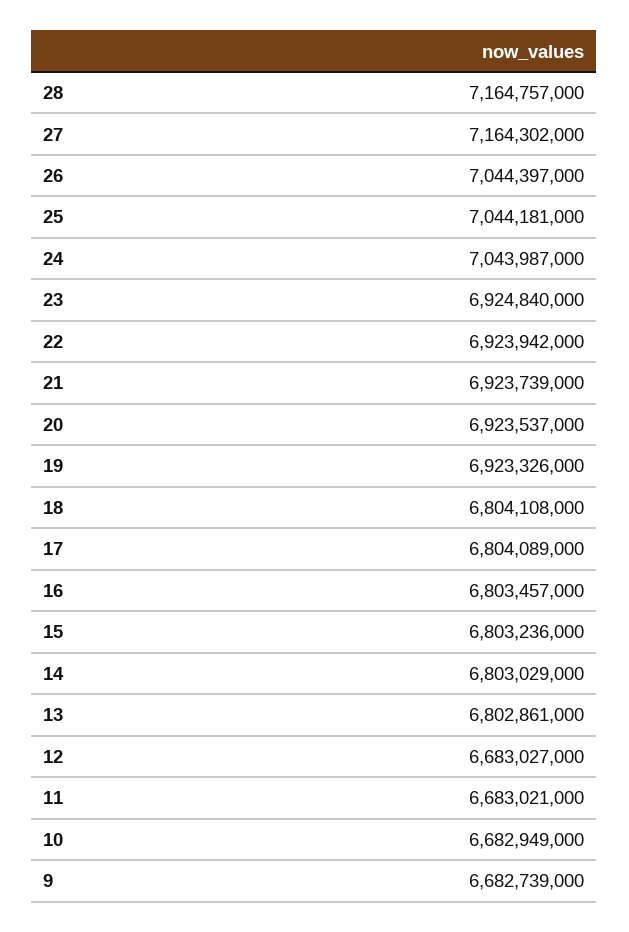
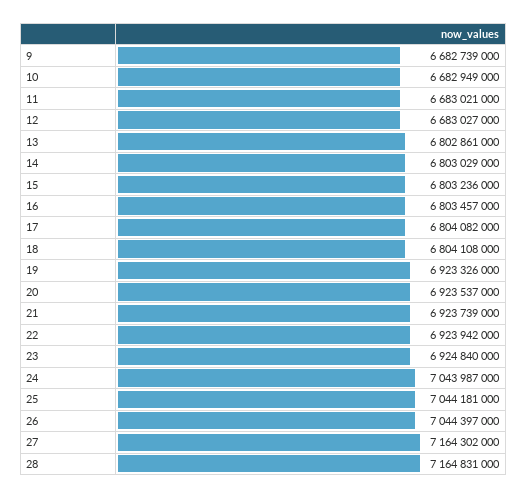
  {
-   "28": 7164757000,
+   "28": 7164831000,
    "27": 7164302000,
    "26": 7044397000,
    "25": 7044181000,
    "24": 7043987000,
    "23": 6924840000,
    "22": 6923942000,
    "21": 6923739000,
    "20": 6923537000,
    "19": 6923326000,
    "18": 6804108000,
-   "17": 6804089000,
+   "17": 6804082000,
    "16": 6803457000,
    "15": 6803236000,
    "14": 6803029000,
    "13": 6802861000,
    "12": 6683027000,
    "11": 6683021000,
    "10": 6682949000,
    "9": 6682739000
  }

